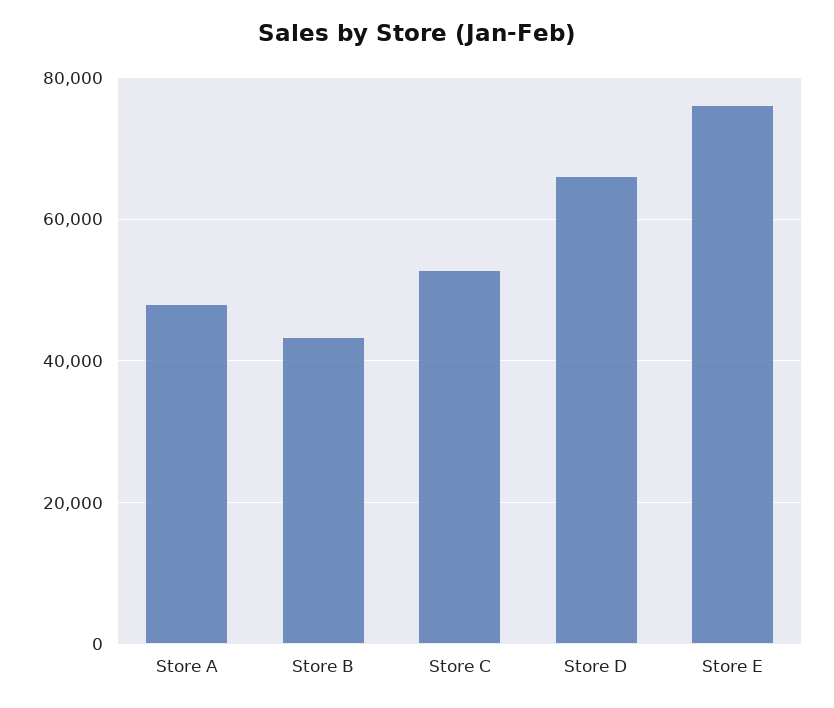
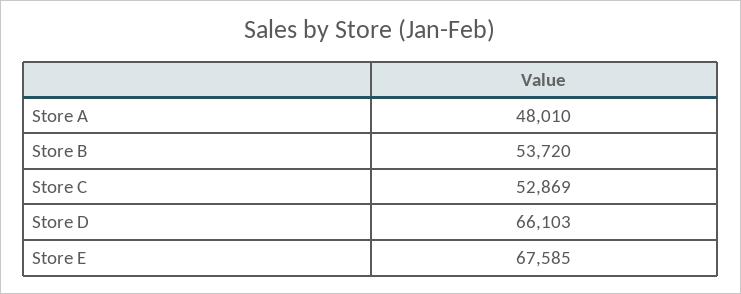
  {
    "Store A": 48010,
-   "Store B": 44000,
+   "Store B": 53720,
    "Store C": 52869,
    "Store D": 66103,
-   "Store E": 76000
+   "Store E": 67585
  }

